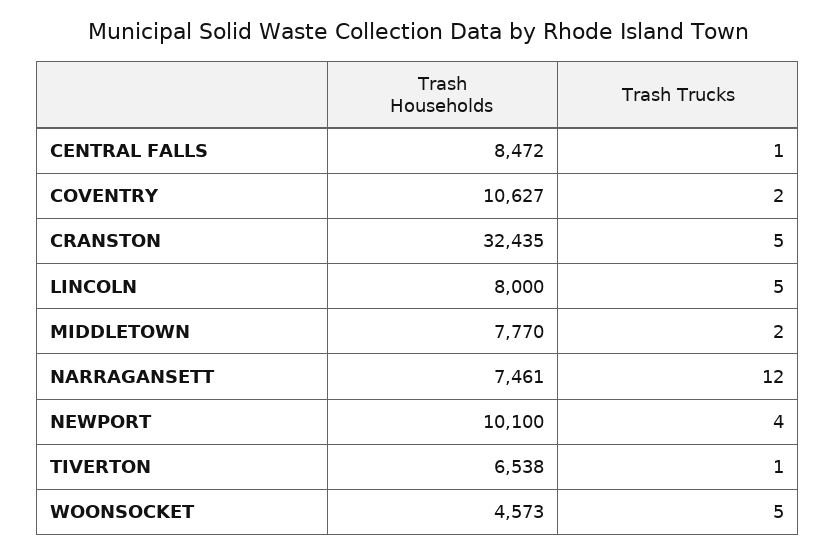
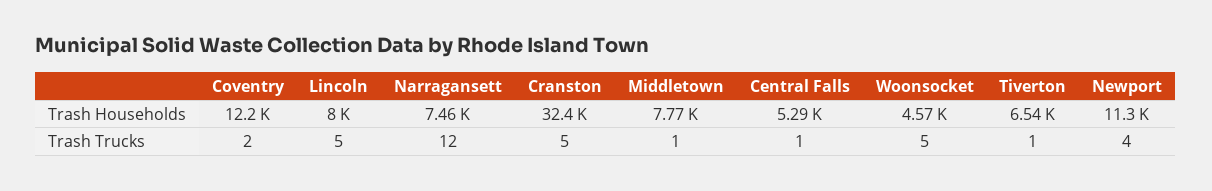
  {
    "Trash Households": {
-     "CENTRAL FALLS": 8472,
+     "CENTRAL FALLS": 5290,
-     "COVENTRY": 10627,
+     "COVENTRY": 12200,
      "CRANSTON": 32435,
      "LINCOLN": 8000,
      "MIDDLETOWN": 7770,
      "NARRAGANSETT": 7461,
-     "NEWPORT": 10100,
+     "NEWPORT": 11300,
      "TIVERTON": 6538,
      "WOONSOCKET": 4573
    },
    "Trash Trucks": {
      "CENTRAL FALLS": 1,
      "COVENTRY": 2,
      "CRANSTON": 5,
      "LINCOLN": 5,
-     "MIDDLETOWN": 2,
+     "MIDDLETOWN": 1,
      "NARRAGANSETT": 12,
      "NEWPORT": 4,
      "TIVERTON": 1,
      "WOONSOCKET": 5
    }
  }

